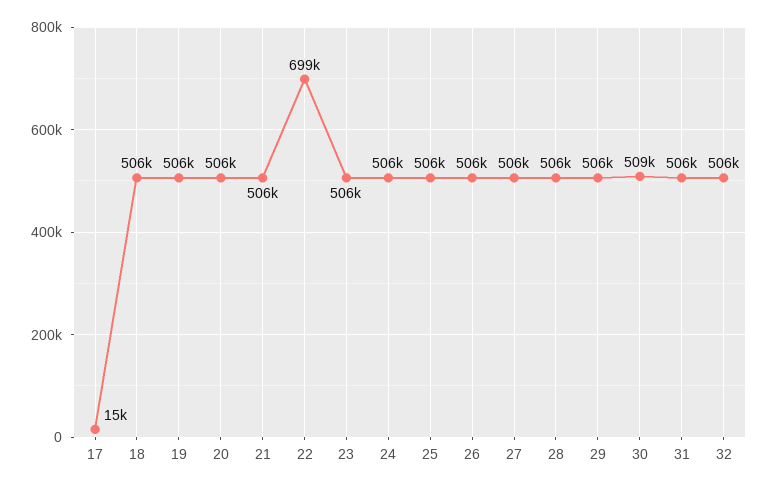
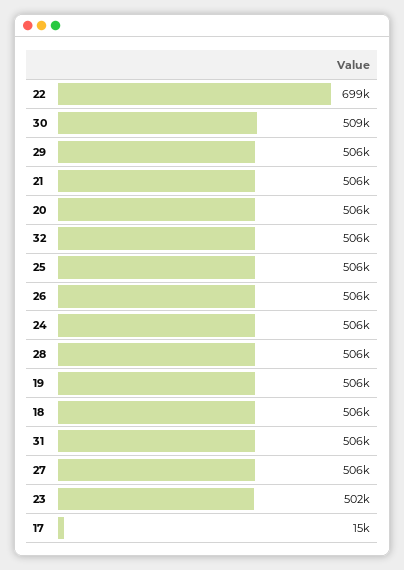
  {
    "17": 15000,
    "18": 506000,
    "19": 506000,
    "20": 506000,
    "21": 506000,
    "22": 699000,
-   "23": 506000,
+   "23": 502000,
    "24": 506000,
    "25": 506000,
    "26": 506000,
    "27": 506000,
    "28": 506000,
    "29": 506000,
    "30": 509000,
    "31": 506000,
    "32": 506000
  }

